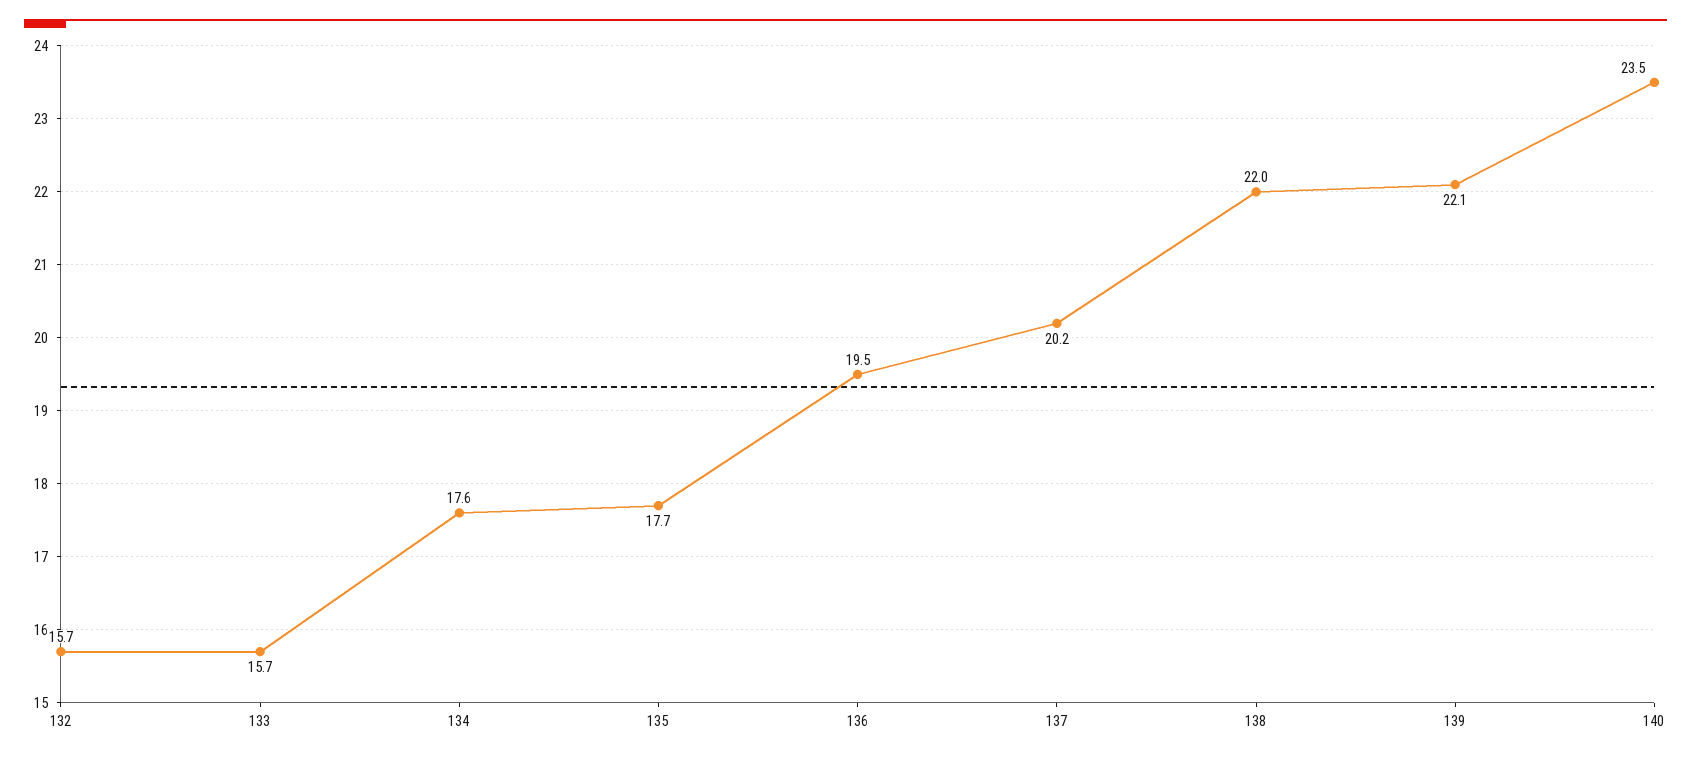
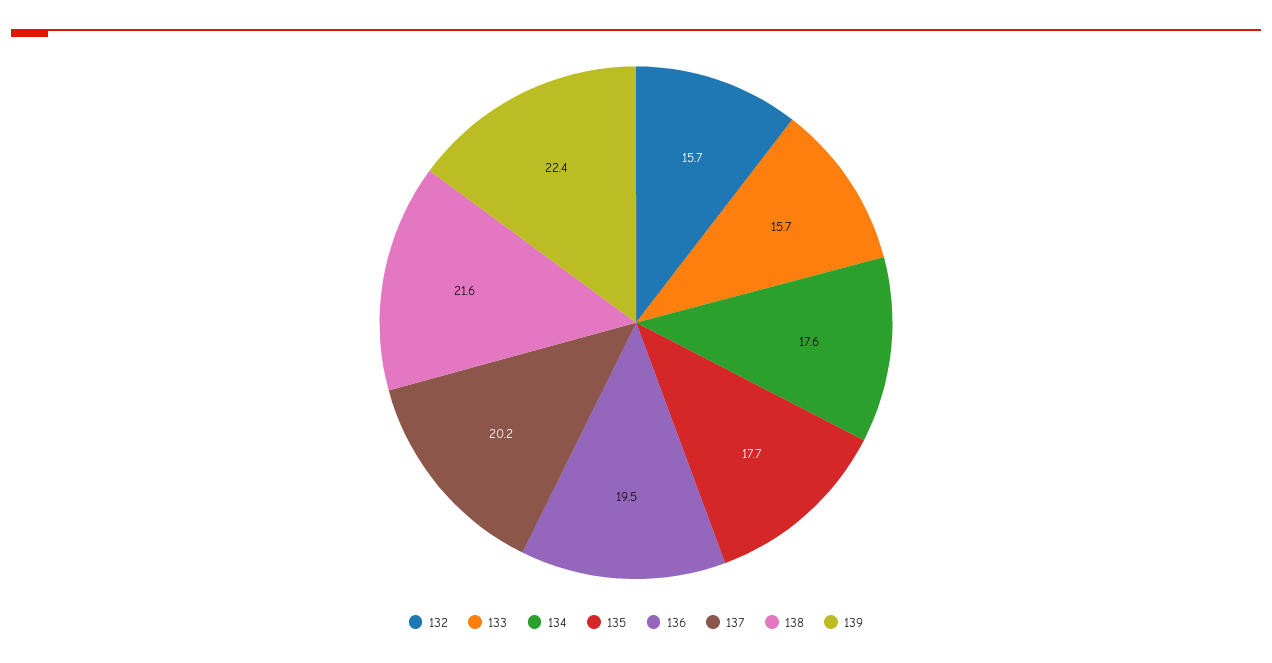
  {
    "132": 15.7,
    "133": 15.7,
    "134": 17.6,
    "135": 17.7,
    "136": 19.5,
    "137": 20.2,
-   "138": 22,
+   "138": 21.6,
-   "139": 22.1,
+   "139": 22.4
-   "140": 23.5
  }

